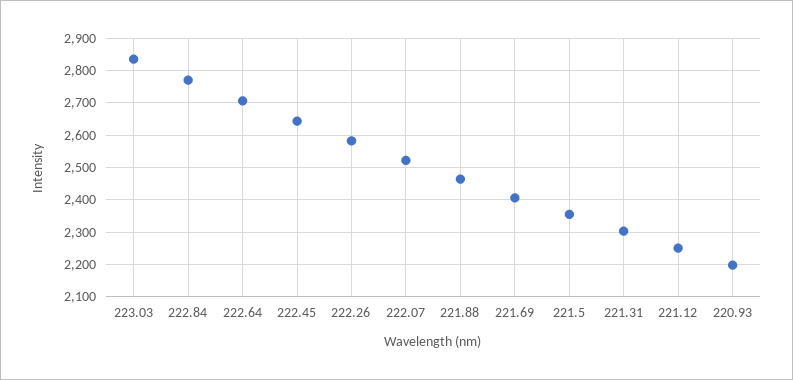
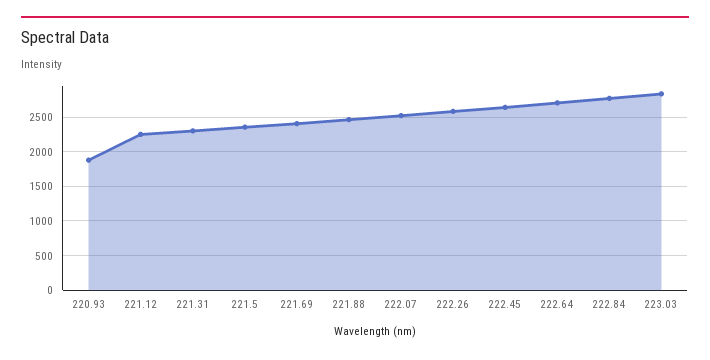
  {
    "223.03": 2840,
    "222.84": 2780,
    "222.64": 2700,
    "222.45": 2640,
    "222.26": 2580,
    "222.07": 2520,
    "221.88": 2460,
    "221.69": 2400,
    "221.5": 2360,
    "221.31": 2300,
    "221.12": 2260,
-   "220.93": 2200
+   "220.93": 1900
  }

